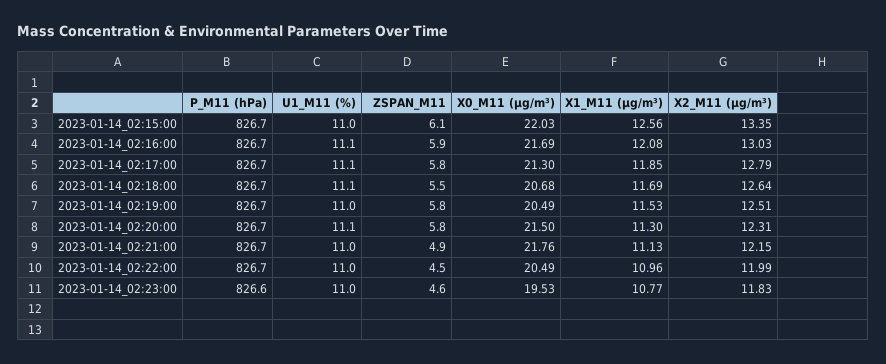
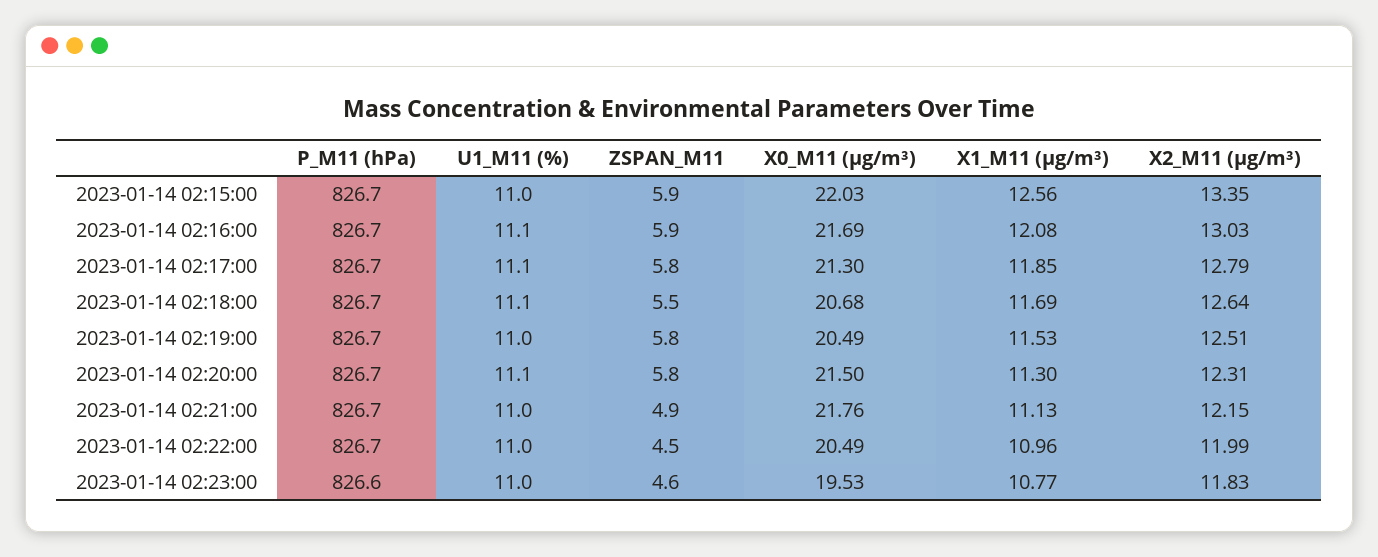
  {
    "P_M11 (hPa)": {
      "2023-01-14_02:15:00": 826.7,
      "2023-01-14_02:16:00": 826.7,
      "2023-01-14_02:17:00": 826.7,
      "2023-01-14_02:18:00": 826.7,
      "2023-01-14_02:19:00": 826.7,
      "2023-01-14_02:20:00": 826.7,
      "2023-01-14_02:21:00": 826.7,
      "2023-01-14_02:22:00": 826.7,
      "2023-01-14_02:23:00": 826.6
    },
    "U1_M11 (%)": {
      "2023-01-14_02:15:00": 11,
      "2023-01-14_02:16:00": 11.1,
      "2023-01-14_02:17:00": 11.1,
      "2023-01-14_02:18:00": 11.1,
      "2023-01-14_02:19:00": 11,
      "2023-01-14_02:20:00": 11.1,
      "2023-01-14_02:21:00": 11,
      "2023-01-14_02:22:00": 11,
      "2023-01-14_02:23:00": 11
    },
    "ZSPAN_M11": {
-     "2023-01-14_02:15:00": 6.1,
+     "2023-01-14_02:15:00": 5.9,
      "2023-01-14_02:16:00": 5.9,
      "2023-01-14_02:17:00": 5.8,
      "2023-01-14_02:18:00": 5.5,
      "2023-01-14_02:19:00": 5.8,
      "2023-01-14_02:20:00": 5.8,
      "2023-01-14_02:21:00": 4.9,
      "2023-01-14_02:22:00": 4.5,
      "2023-01-14_02:23:00": 4.6
    },
    "X0_M11 (μg/m³)": {
      "2023-01-14_02:15:00": 22.03,
      "2023-01-14_02:16:00": 21.69,
      "2023-01-14_02:17:00": 21.3,
      "2023-01-14_02:18:00": 20.68,
      "2023-01-14_02:19:00": 20.49,
      "2023-01-14_02:20:00": 21.5,
      "2023-01-14_02:21:00": 21.76,
      "2023-01-14_02:22:00": 20.49,
      "2023-01-14_02:23:00": 19.53
    },
    "X1_M11 (μg/m³)": {
      "2023-01-14_02:15:00": 12.56,
      "2023-01-14_02:16:00": 12.08,
      "2023-01-14_02:17:00": 11.85,
      "2023-01-14_02:18:00": 11.69,
      "2023-01-14_02:19:00": 11.53,
      "2023-01-14_02:20:00": 11.3,
      "2023-01-14_02:21:00": 11.13,
      "2023-01-14_02:22:00": 10.96,
      "2023-01-14_02:23:00": 10.77
    },
    "X2_M11 (μg/m³)": {
      "2023-01-14_02:15:00": 13.35,
      "2023-01-14_02:16:00": 13.03,
      "2023-01-14_02:17:00": 12.79,
      "2023-01-14_02:18:00": 12.64,
      "2023-01-14_02:19:00": 12.51,
      "2023-01-14_02:20:00": 12.31,
      "2023-01-14_02:21:00": 12.15,
      "2023-01-14_02:22:00": 11.99,
      "2023-01-14_02:23:00": 11.83
    }
  }

